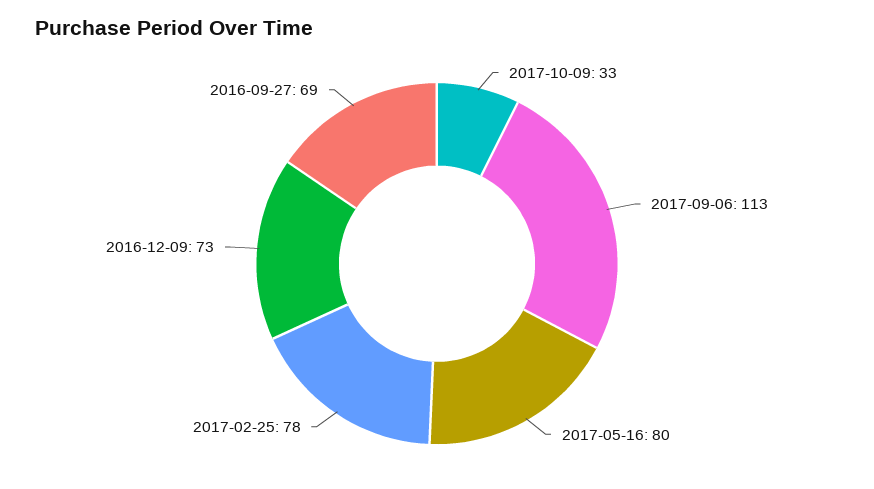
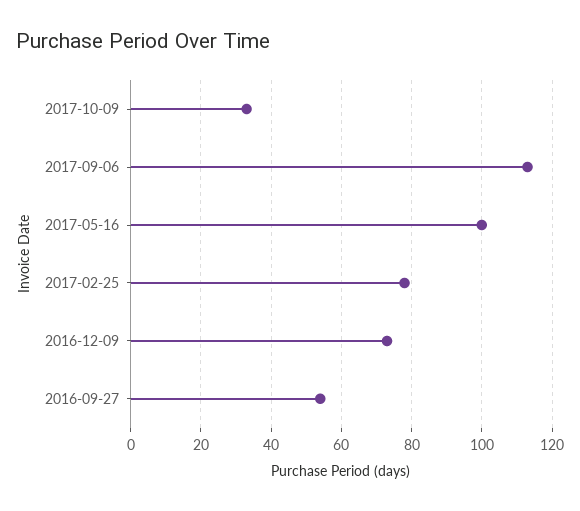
  {
    "2017-10-09": 33,
    "2017-09-06": 113,
-   "2017-05-16": 80,
+   "2017-05-16": 100,
    "2017-02-25": 78,
    "2016-12-09": 73,
-   "2016-09-27": 69
+   "2016-09-27": 55
  }

